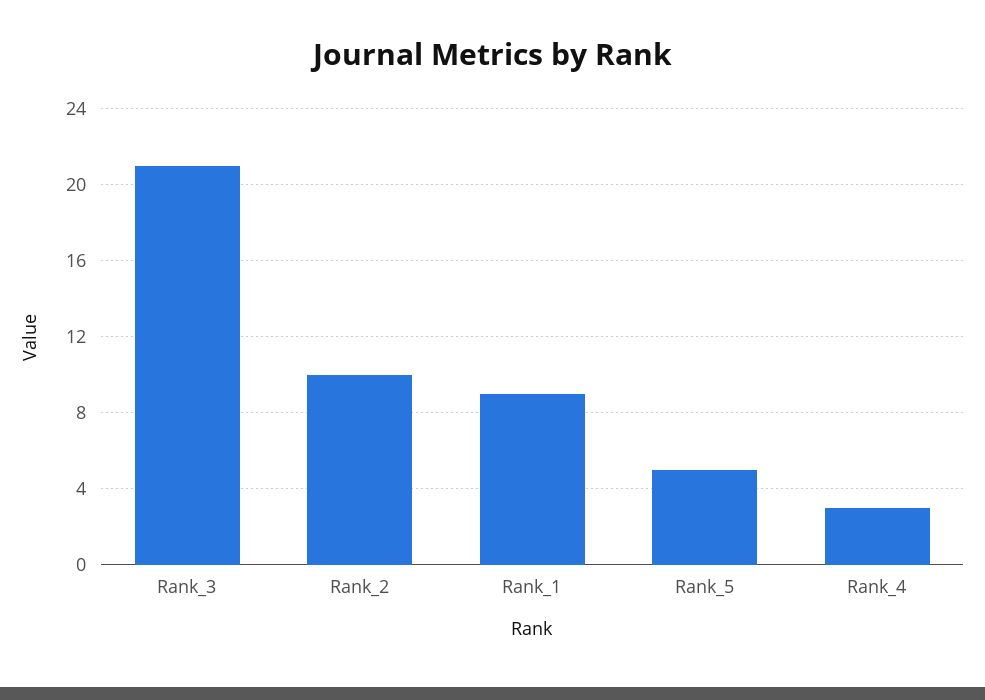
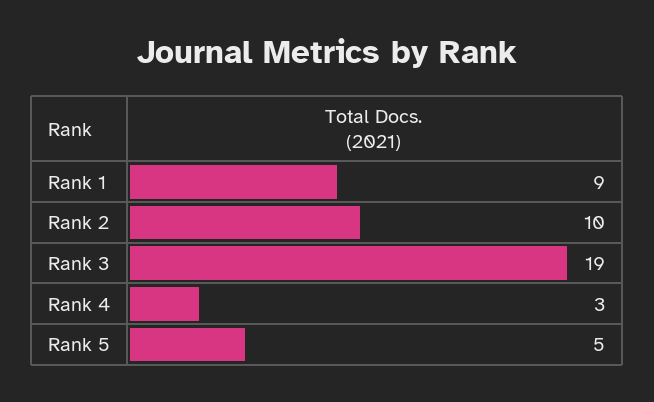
  {
-   "Rank_3": 21,
+   "Rank_3": 19,
    "Rank_2": 10,
    "Rank_1": 9,
    "Rank_5": 5,
    "Rank_4": 3
  }

